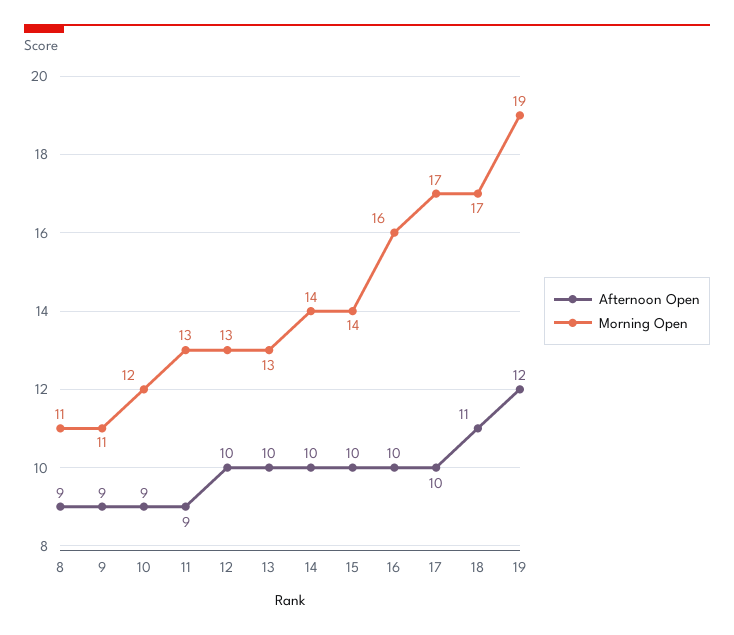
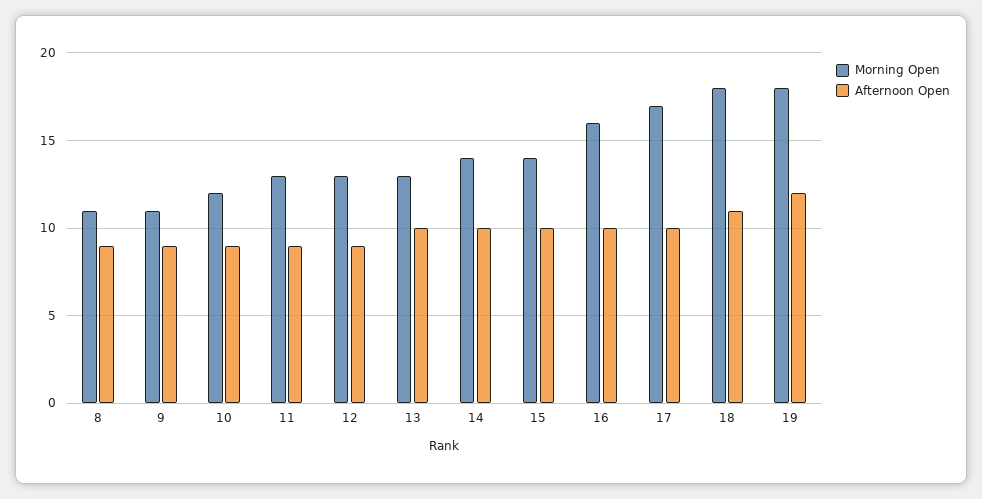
  {
    "Afternoon Open": {
      "8": 9,
      "9": 9,
      "10": 9,
      "11": 9,
-     "12": 10,
+     "12": 9,
      "13": 10,
      "14": 10,
      "15": 10,
      "16": 10,
      "17": 10,
      "18": 11,
      "19": 12
    },
    "Morning Open": {
      "8": 11,
      "9": 11,
      "10": 12,
      "11": 13,
      "12": 13,
      "13": 13,
      "14": 14,
      "15": 14,
      "16": 16,
      "17": 17,
-     "18": 17,
+     "18": 18,
-     "19": 19
+     "19": 18
    }
  }

